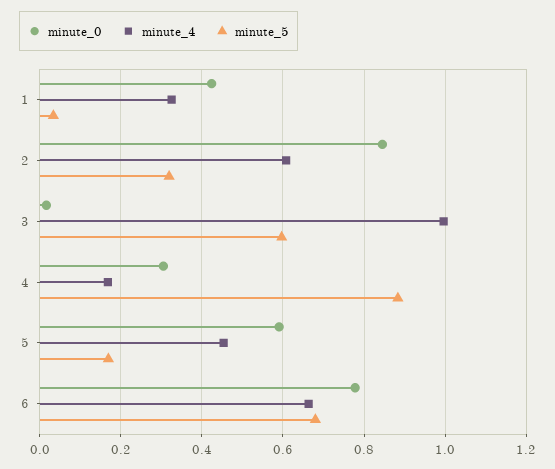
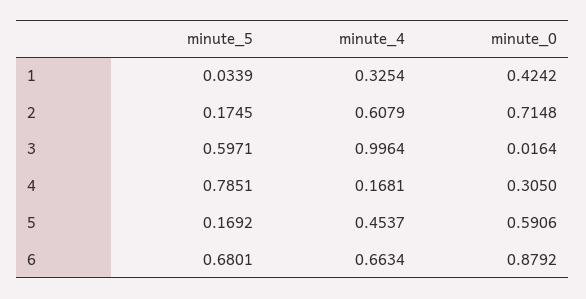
  {
    "minute_0": {
      "1": 0.4242,
-     "2": 0.84,
+     "2": 0.7148,
      "3": 0.0164,
      "4": 0.305,
      "5": 0.5906,
-     "6": 0.78
+     "6": 0.8792
    },
    "minute_4": {
      "1": 0.3254,
      "2": 0.6079,
      "3": 0.9964,
      "4": 0.1681,
      "5": 0.4537,
      "6": 0.6634
    },
    "minute_5": {
      "1": 0.0339,
-     "2": 0.32,
+     "2": 0.1745,
      "3": 0.5971,
-     "4": 0.88,
+     "4": 0.7851,
      "5": 0.1692,
      "6": 0.6801
    }
  }

